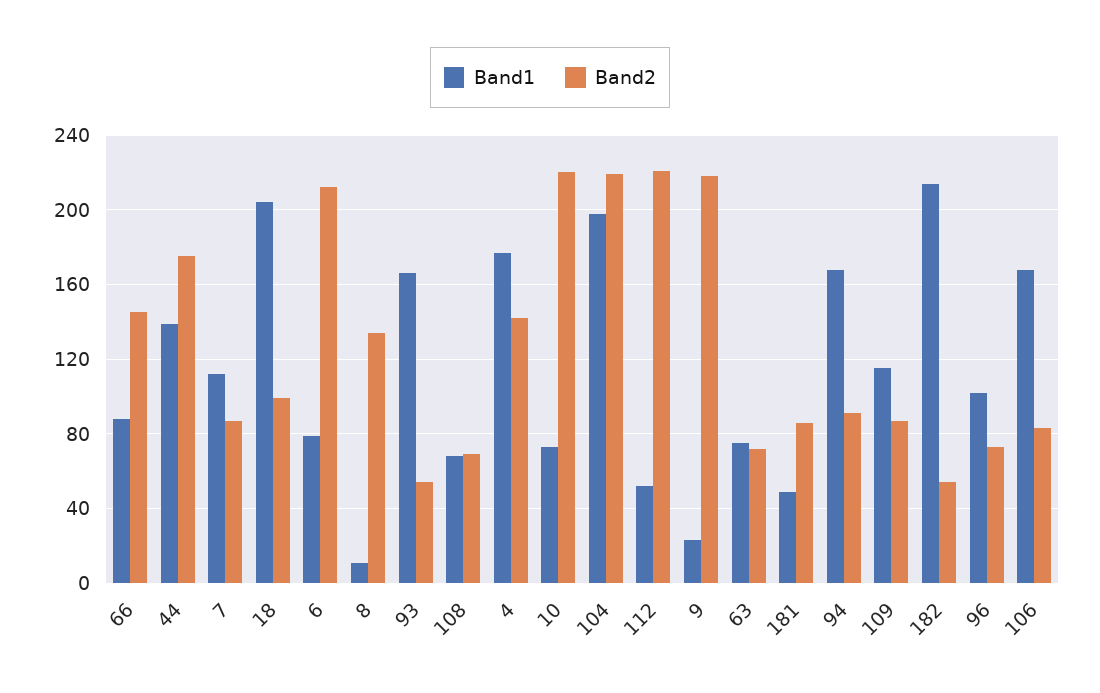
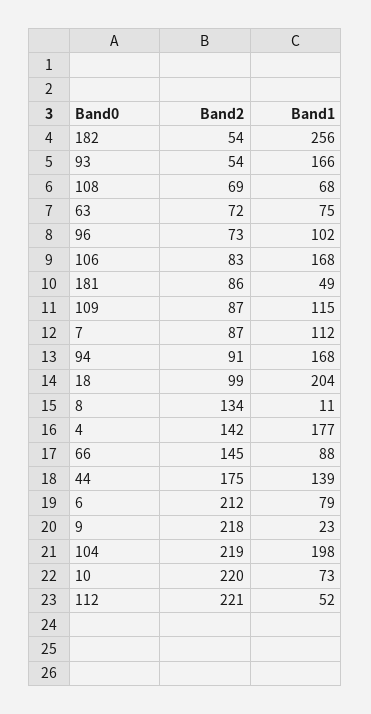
  {
    "Band1": {
      "66": 88,
      "44": 139,
      "7": 112,
      "18": 204,
      "6": 79,
      "8": 11,
      "93": 166,
      "108": 68,
      "4": 177,
      "10": 73,
      "104": 198,
      "112": 52,
      "9": 23,
      "63": 75,
      "181": 49,
      "94": 168,
      "109": 115,
-     "182": 215,
+     "182": 256,
      "96": 102,
      "106": 168
    },
    "Band2": {
      "66": 145,
      "44": 175,
      "7": 87,
      "18": 99,
      "6": 212,
      "8": 134,
      "93": 54,
      "108": 69,
      "4": 142,
      "10": 220,
      "104": 219,
      "112": 221,
      "9": 218,
      "63": 72,
      "181": 86,
      "94": 91,
      "109": 87,
      "182": 54,
      "96": 73,
      "106": 83
    }
  }

